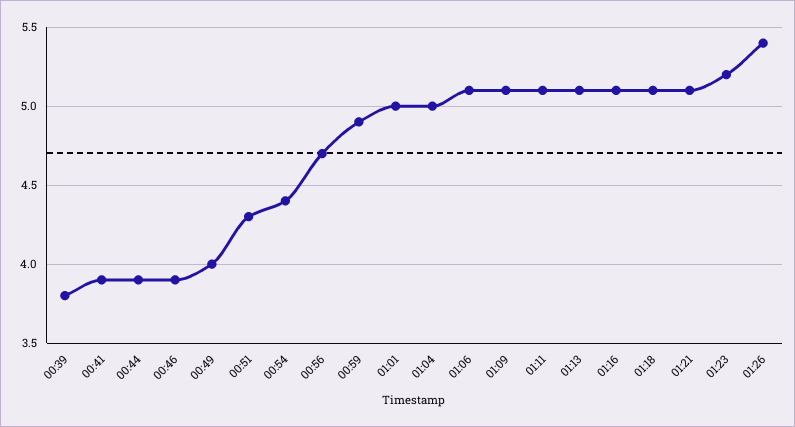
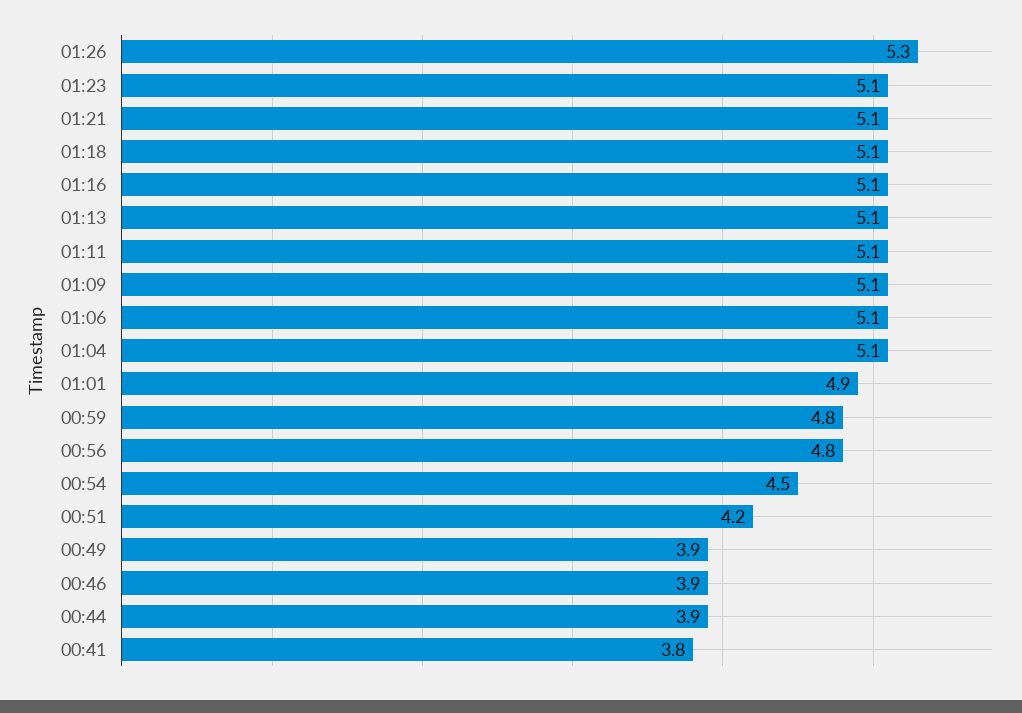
  {
-   "00:39": 3.8,
-   "00:41": 3.9,
+   "00:41": 3.8,
    "00:44": 3.9,
    "00:46": 3.9,
-   "00:49": 4,
+   "00:49": 3.9,
-   "00:51": 4.3,
+   "00:51": 4.2,
-   "00:54": 4.4,
+   "00:54": 4.5,
-   "00:56": 4.7,
+   "00:56": 4.8,
-   "00:59": 4.9,
+   "00:59": 4.8,
-   "01:01": 5,
+   "01:01": 4.9,
-   "01:04": 5,
+   "01:04": 5.1,
    "01:06": 5.1,
    "01:09": 5.1,
    "01:11": 5.1,
    "01:13": 5.1,
    "01:16": 5.1,
    "01:18": 5.1,
    "01:21": 5.1,
-   "01:23": 5.2,
+   "01:23": 5.1,
-   "01:26": 5.4
+   "01:26": 5.3
  }

